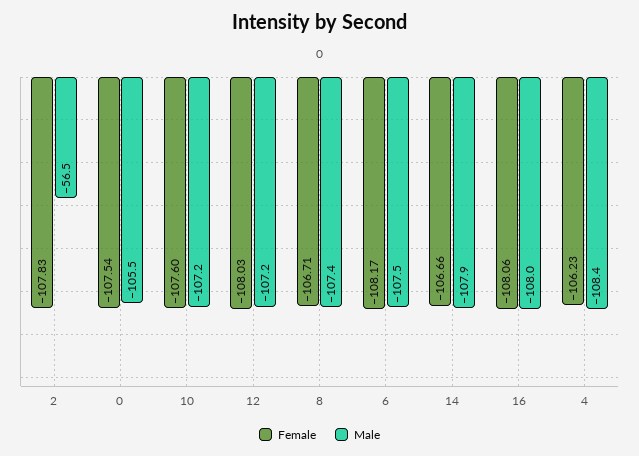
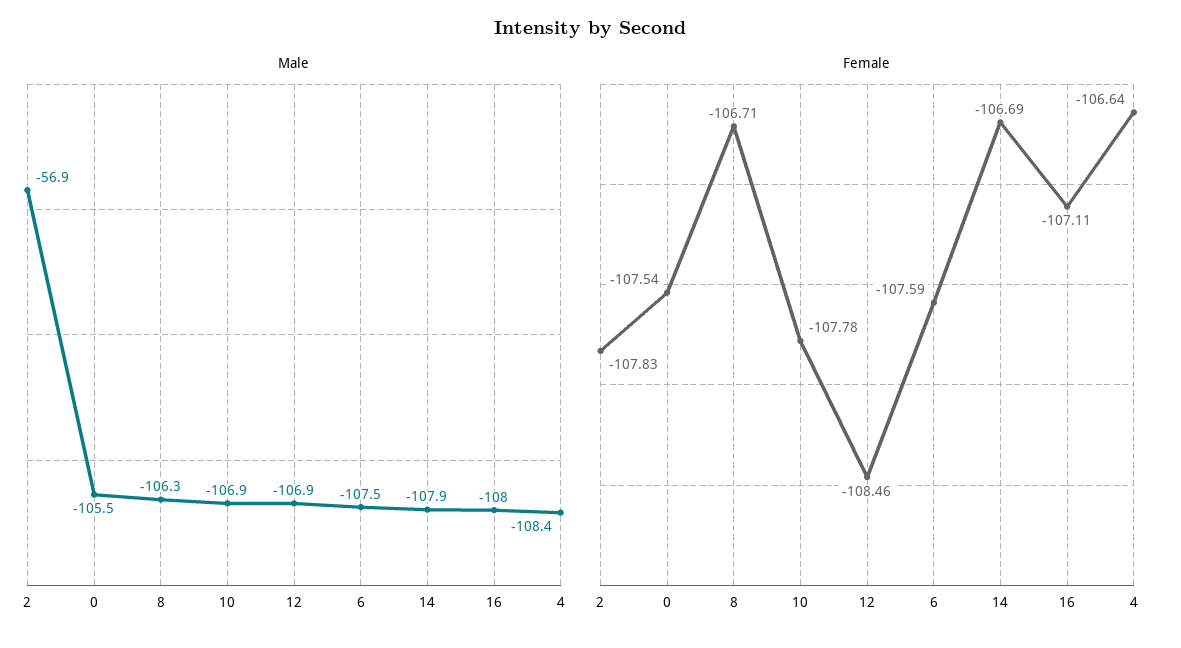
  {
    "Female": {
      "2": -107.83,
      "0": -107.54,
-     "10": -107.6,
+     "10": -107.78,
-     "12": -108.03,
+     "12": -108.46,
      "8": -106.71,
-     "6": -108.17,
+     "6": -107.59,
-     "14": -106.66,
+     "14": -106.69,
-     "16": -108.06,
+     "16": -107.11,
-     "4": -106.23
+     "4": -106.64
    },
    "Male": {
-     "2": -56.5,
+     "2": -56.9,
      "0": -105.5,
-     "10": -107.2,
+     "10": -106.9,
-     "12": -107.2,
+     "12": -106.9,
-     "8": -107.4,
+     "8": -106.3,
      "6": -107.5,
      "14": -107.9,
      "16": -108,
      "4": -108.4
    }
  }

